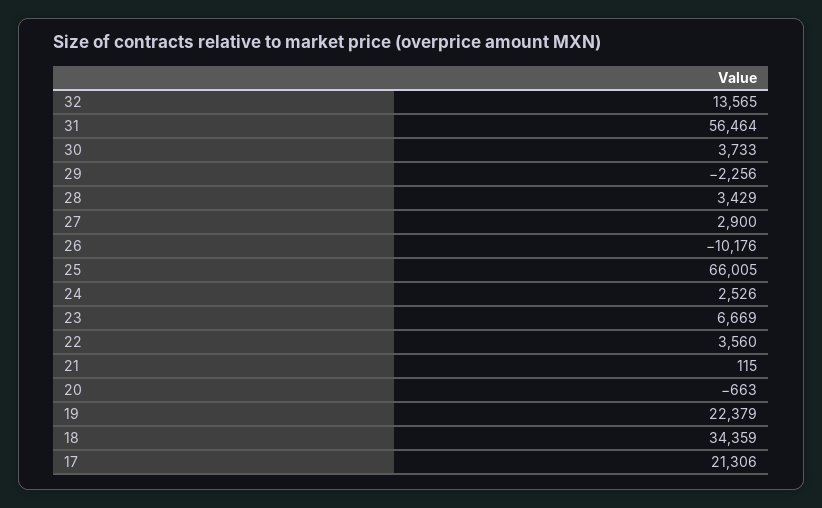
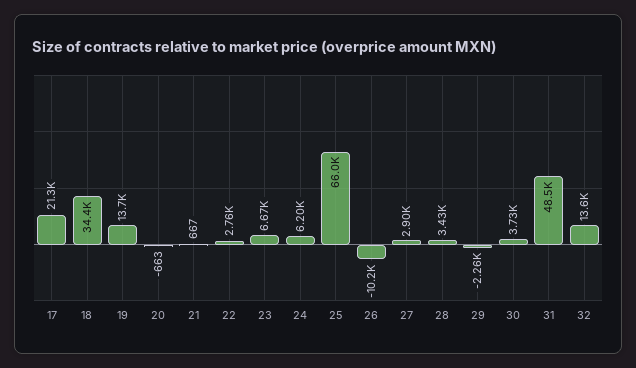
  {
    "32": 13565,
-   "31": 56464,
+   "31": 48500,
    "30": 3733,
    "29": -2256,
    "28": 3429,
    "27": 2900,
    "26": -10176,
    "25": 66005,
-   "24": 2526,
+   "24": 6200,
    "23": 6669,
-   "22": 3560,
+   "22": 2760,
-   "21": 115,
+   "21": 667,
    "20": -663,
-   "19": 22379,
+   "19": 13700,
    "18": 34359,
    "17": 21306
  }

